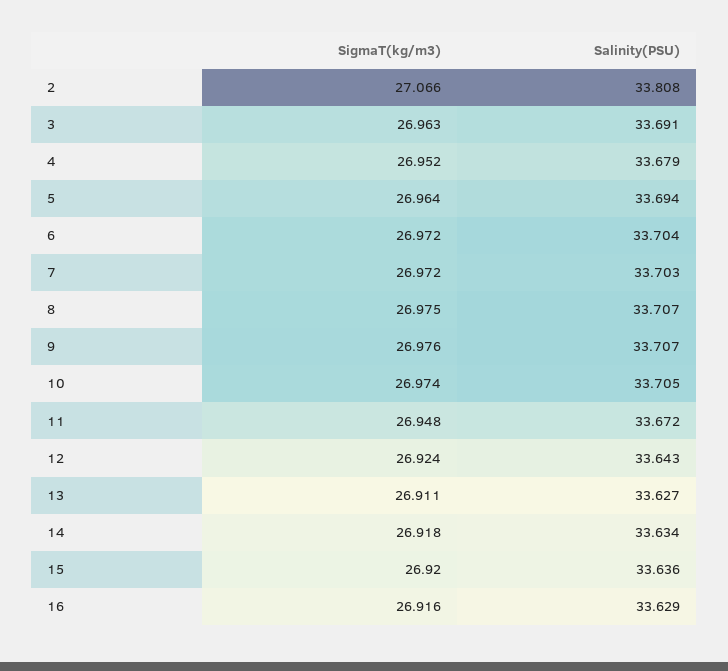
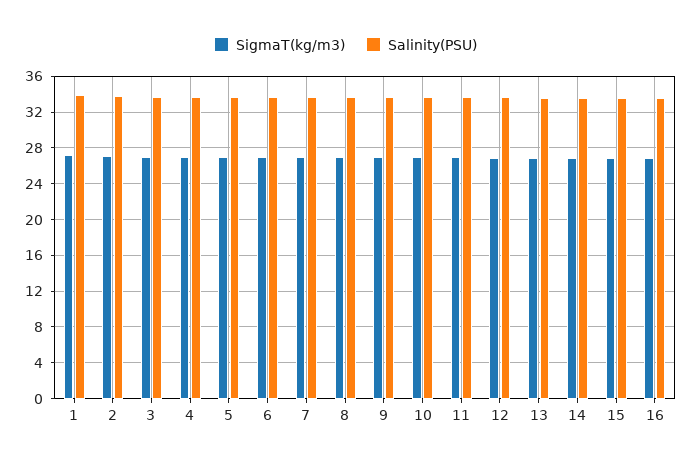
  {
    "SigmaT(kg/m3)": {
      "2": 27.066,
      "3": 26.963,
      "4": 26.952,
      "5": 26.964,
      "6": 26.972,
      "7": 26.972,
      "8": 26.975,
      "9": 26.976,
      "10": 26.974,
      "11": 26.948,
      "12": 26.924,
      "13": 26.911,
      "14": 26.918,
      "15": 26.92,
-     "16": 26.916
+     "16": 26.916,
+     "1": 27
    },
    "Salinity(PSU)": {
      "2": 33.808,
      "3": 33.691,
      "4": 33.679,
      "5": 33.694,
      "6": 33.704,
      "7": 33.703,
      "8": 33.707,
      "9": 33.707,
      "10": 33.705,
      "11": 33.672,
      "12": 33.643,
      "13": 33.627,
      "14": 33.634,
      "15": 33.636,
-     "16": 33.629
+     "16": 33.629,
+     "1": 34
    }
  }

